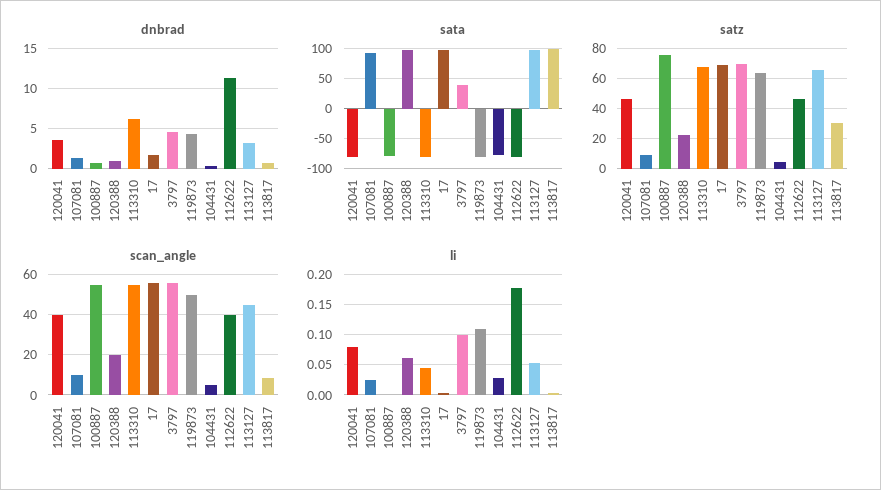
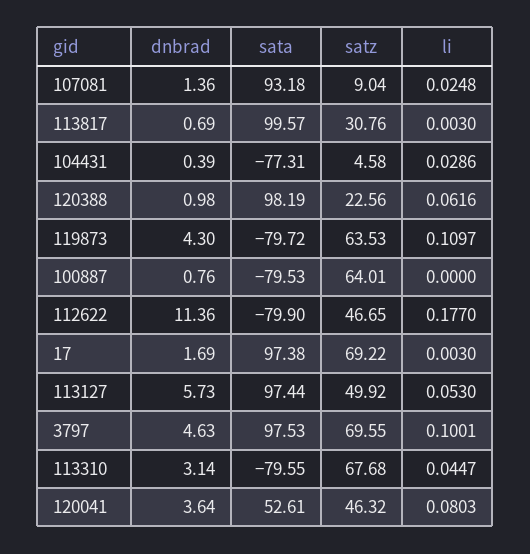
  {
    "dnbrad": {
      "120041": 3.64,
      "107081": 1.36,
      "100887": 0.76,
      "120388": 0.98,
-     "113310": 6,
+     "113310": 3.14,
      "17": 1.69,
      "3797": 4.63,
      "119873": 4.3,
      "104431": 0.39,
      "112622": 11.36,
-     "113127": 3,
+     "113127": 5.73,
      "113817": 0.69
    },
    "sata": {
-     "120041": -80,
+     "120041": 52.61,
      "107081": 93.18,
      "100887": -79.53,
      "120388": 98.19,
      "113310": -79.55,
      "17": 97.38,
-     "3797": 40,
+     "3797": 97.53,
      "119873": -79.72,
      "104431": -77.31,
      "112622": -79.9,
      "113127": 97.44,
      "113817": 99.57
    },
    "satz": {
      "120041": 46.32,
      "107081": 9.04,
-     "100887": 75,
+     "100887": 64.01,
      "120388": 22.56,
      "113310": 67.68,
      "17": 69.22,
      "3797": 69.55,
      "119873": 63.53,
      "104431": 4.58,
      "112622": 46.65,
-     "113127": 65,
+     "113127": 49.92,
      "113817": 30.76
    },
-   "scan_angle": {
-     "120041": 40,
-     "107081": 10,
-     "100887": 55,
-     "120388": 20,
-     "113310": 55,
-     "17": 55,
-     "3797": 55,
-     "119873": 50,
-     "104431": 5,
-     "112622": 40,
-     "113127": 45,
-     "113817": 10
-   },
    "li": {
      "120041": 0.0803,
      "107081": 0.0248,
      "100887": 0,
      "120388": 0.0616,
      "113310": 0.0447,
      "17": 0.003,
      "3797": 0.1001,
      "119873": 0.1097,
      "104431": 0.0286,
      "112622": 0.177,
      "113127": 0.053,
      "113817": 0.003
    }
  }

